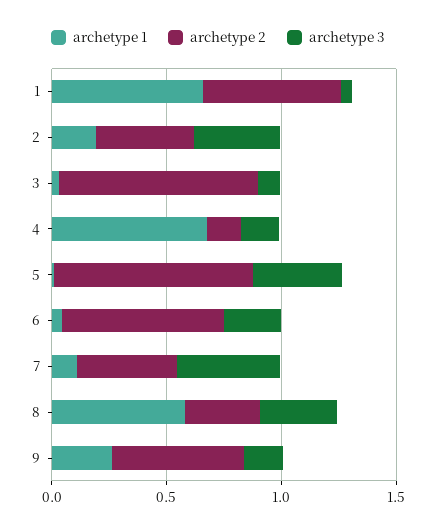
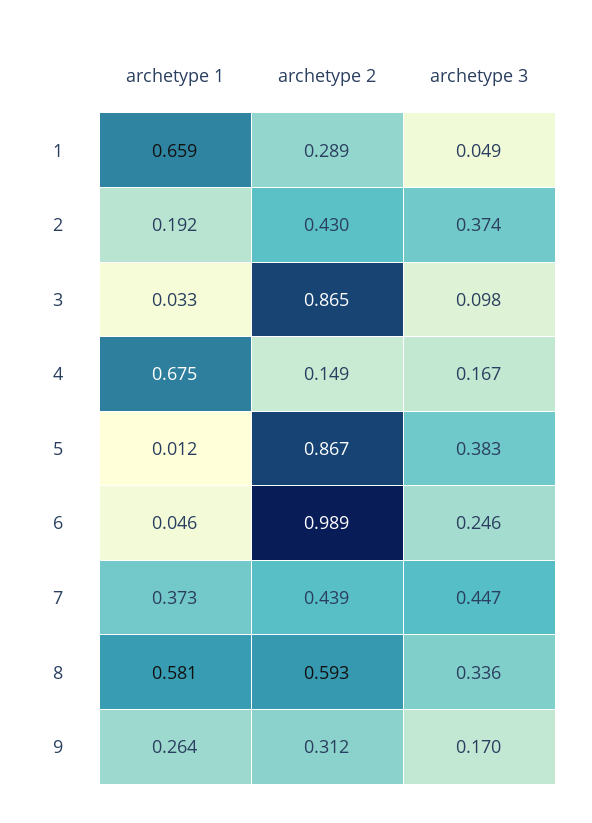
  {
    "archetype 1": {
      "1": 0.659,
      "2": 0.192,
      "3": 0.033,
      "4": 0.675,
      "5": 0.012,
      "6": 0.046,
-     "7": 0.1,
+     "7": 0.373,
      "8": 0.581,
      "9": 0.264
    },
    "archetype 2": {
-     "1": 0.6,
+     "1": 0.289,
      "2": 0.43,
      "3": 0.865,
      "4": 0.149,
      "5": 0.867,
-     "6": 0.7,
+     "6": 0.989,
      "7": 0.439,
-     "8": 0.3,
+     "8": 0.593,
-     "9": 0.6
+     "9": 0.312
    },
    "archetype 3": {
      "1": 0.049,
      "2": 0.374,
      "3": 0.098,
      "4": 0.167,
      "5": 0.383,
      "6": 0.246,
      "7": 0.447,
      "8": 0.336,
      "9": 0.17
    }
  }

